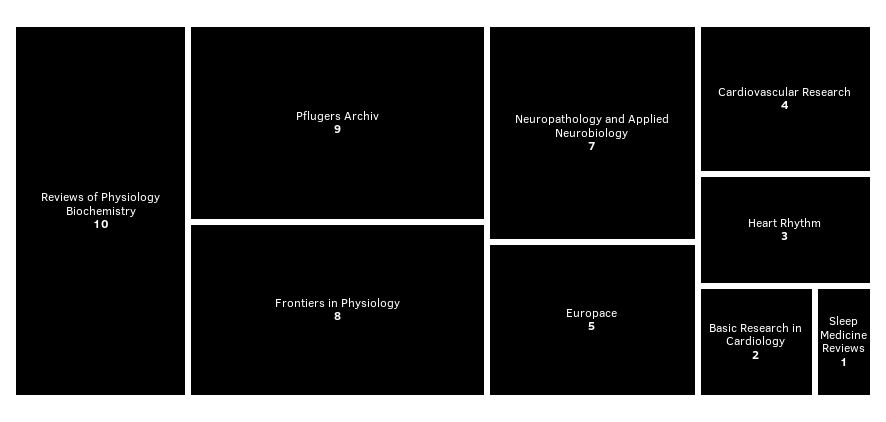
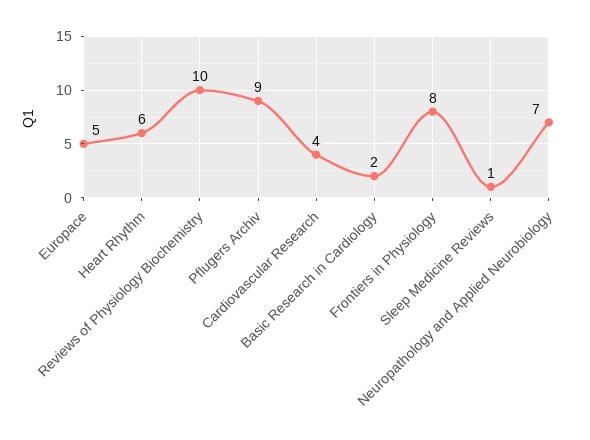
  {
    "Reviews of Physiology Biochemistry": 10,
    "Pflugers Archiv": 9,
    "Frontiers in Physiology": 8,
    "Neuropathology and Applied Neurobiology": 7,
    "Europace": 5,
    "Cardiovascular Research": 4,
-   "Heart Rhythm": 3,
+   "Heart Rhythm": 6,
    "Basic Research in Cardiology": 2,
    "Sleep Medicine Reviews": 1
  }

